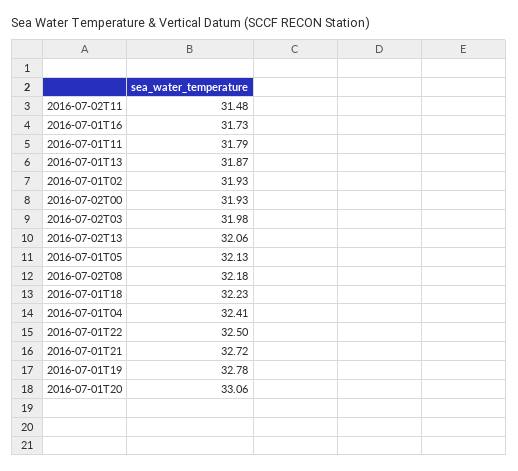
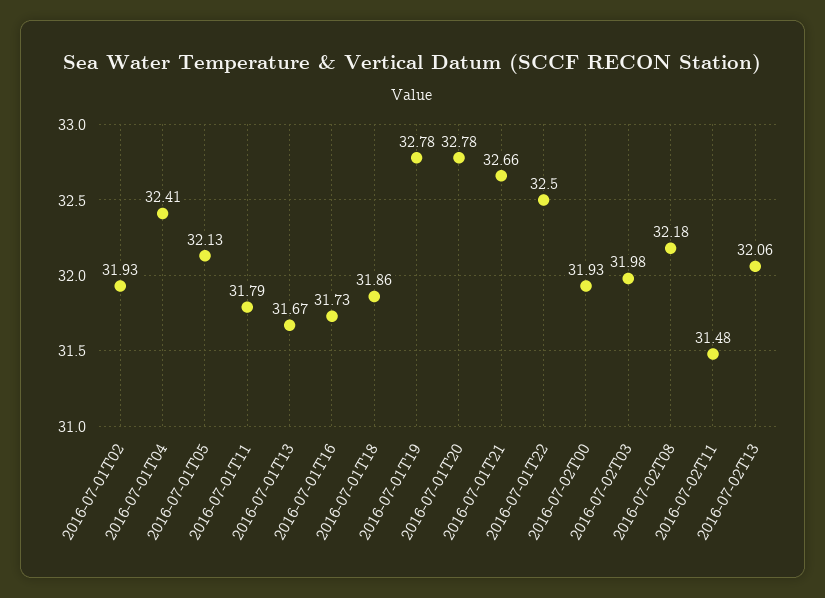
  {
    "2016-07-02T11": 31.48,
    "2016-07-01T16": 31.73,
    "2016-07-01T11": 31.79,
-   "2016-07-01T13": 31.87,
+   "2016-07-01T13": 31.67,
    "2016-07-01T02": 31.93,
    "2016-07-02T00": 31.93,
    "2016-07-02T03": 31.98,
    "2016-07-02T13": 32.06,
    "2016-07-01T05": 32.13,
    "2016-07-02T08": 32.18,
-   "2016-07-01T18": 32.23,
+   "2016-07-01T18": 31.86,
    "2016-07-01T04": 32.41,
    "2016-07-01T22": 32.5,
-   "2016-07-01T21": 32.72,
+   "2016-07-01T21": 32.66,
    "2016-07-01T19": 32.78,
-   "2016-07-01T20": 33.06
+   "2016-07-01T20": 32.78
  }

